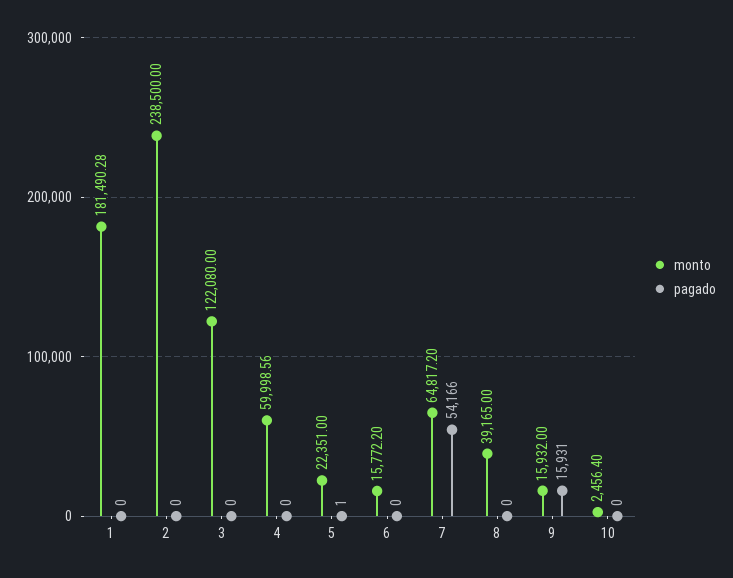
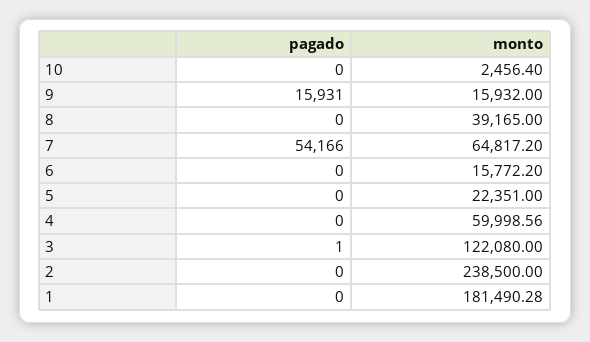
  {
    "monto": {
      "1": 181490.28,
      "2": 238500,
      "3": 122080,
      "4": 59998.56,
      "5": 22351,
      "6": 15772.2,
      "7": 64817.2,
      "8": 39165,
      "9": 15932,
      "10": 2456.4
    },
    "pagado": {
      "1": 0,
      "2": 0,
-     "3": 0,
+     "3": 1,
      "4": 0,
-     "5": 1,
+     "5": 0,
      "6": 0,
      "7": 54166,
      "8": 0,
      "9": 15931,
      "10": 0
    }
  }

